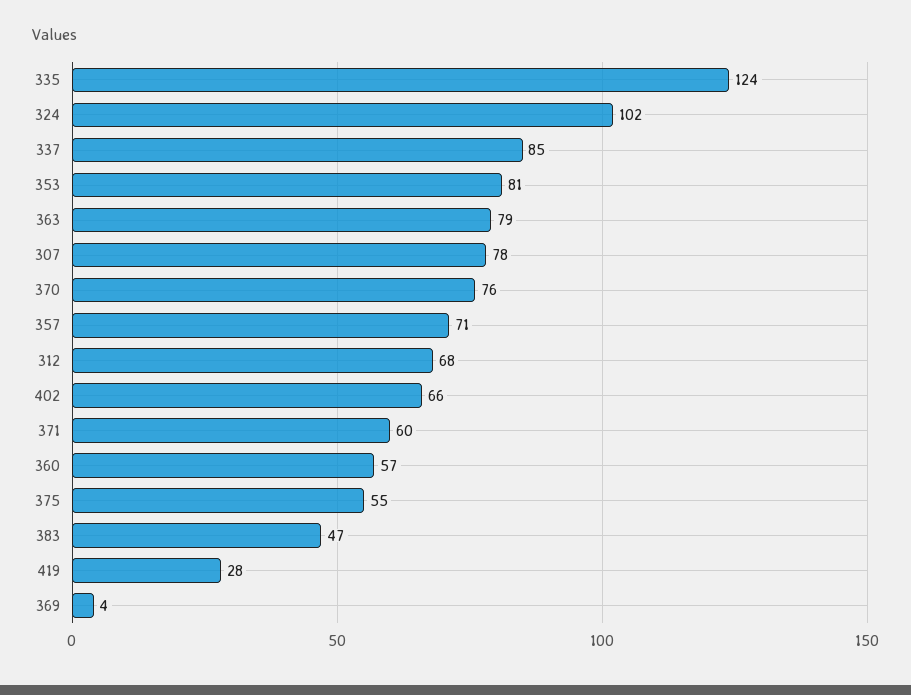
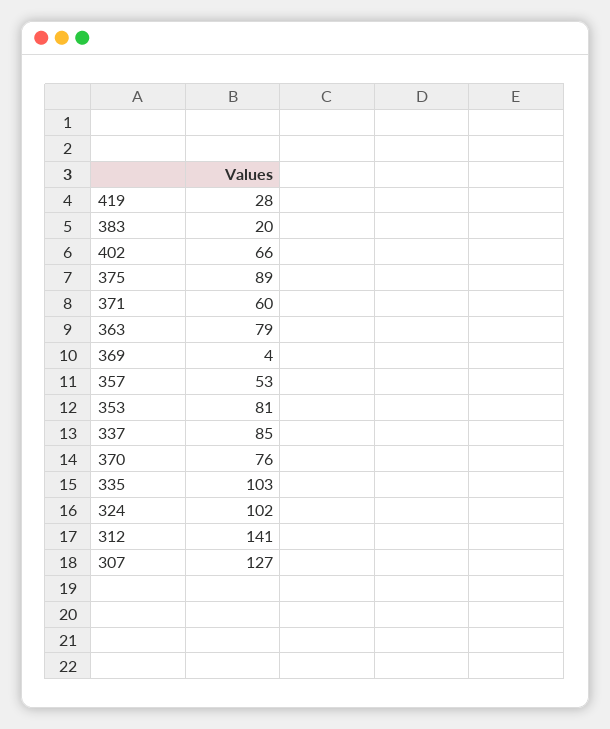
  {
-   "335": 124,
+   "335": 103,
    "324": 102,
    "337": 85,
    "353": 81,
    "363": 79,
-   "307": 78,
+   "307": 127,
    "370": 76,
-   "357": 71,
+   "357": 53,
-   "312": 68,
+   "312": 141,
    "402": 66,
    "371": 60,
-   "360": 57,
-   "375": 55,
+   "375": 89,
-   "383": 47,
+   "383": 20,
    "419": 28,
    "369": 4
  }

